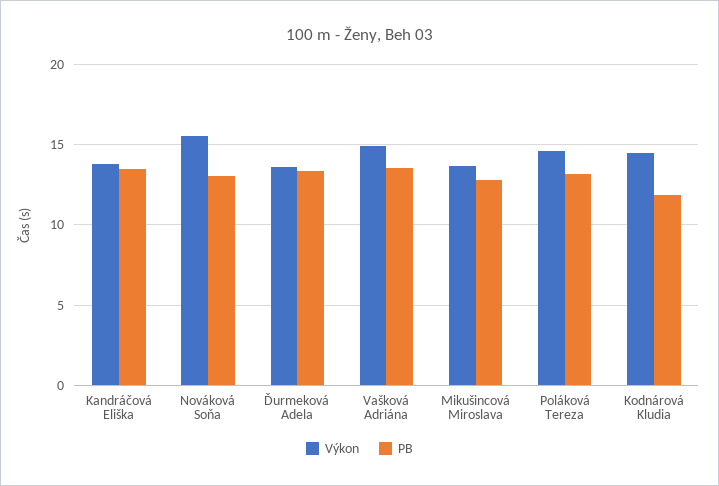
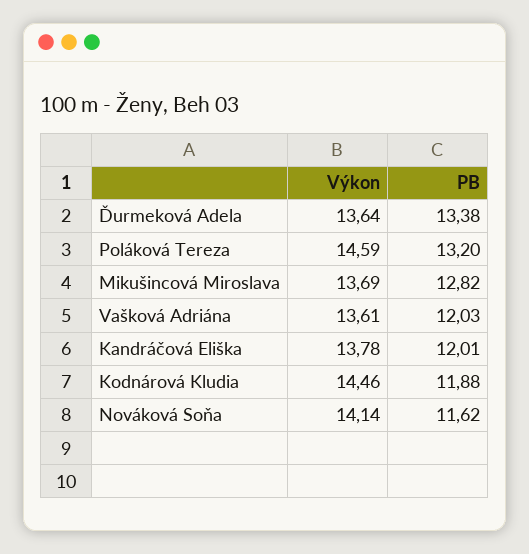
  {
    "Výkon": {
      "Kandráčová Eliška": 13.78,
-     "Nováková Soňa": 15.5,
+     "Nováková Soňa": 14.14,
      "Ďurmeková Adela": 13.64,
-     "Vašková Adriána": 15,
+     "Vašková Adriána": 13.61,
      "Mikušincová Miroslava": 13.69,
      "Poláková Tereza": 14.59,
      "Kodnárová Kludia": 14.46
    },
    "PB": {
-     "Kandráčová Eliška": 13.5,
+     "Kandráčová Eliška": 12.01,
-     "Nováková Soňa": 13,
+     "Nováková Soňa": 11.62,
      "Ďurmeková Adela": 13.38,
-     "Vašková Adriána": 13.5,
+     "Vašková Adriána": 12.03,
      "Mikušincová Miroslava": 12.82,
      "Poláková Tereza": 13.2,
      "Kodnárová Kludia": 11.88
    }
  }

